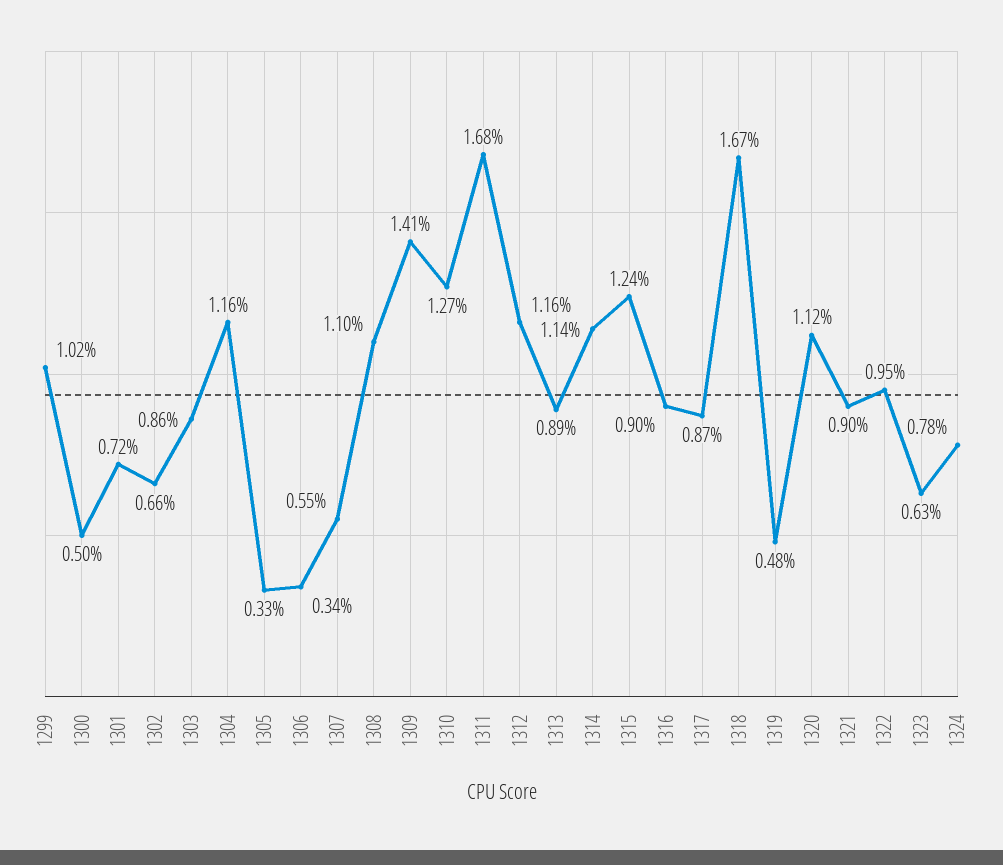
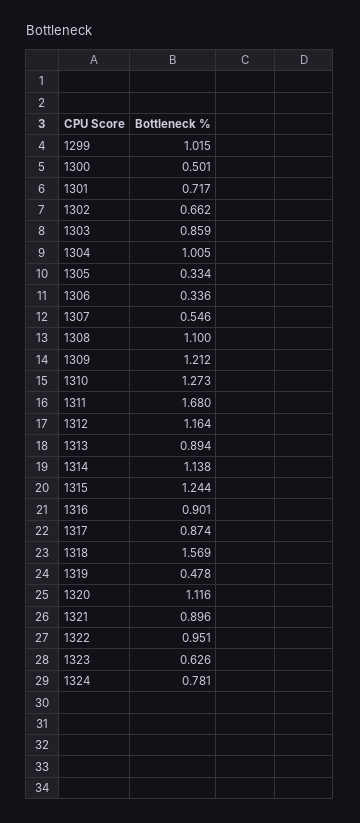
  {
    "1299": 1.015,
    "1300": 0.501,
    "1301": 0.717,
    "1302": 0.662,
    "1303": 0.859,
-   "1304": 1.16,
+   "1304": 1.005,
    "1305": 0.334,
    "1306": 0.336,
    "1307": 0.546,
    "1308": 1.1,
-   "1309": 1.41,
+   "1309": 1.212,
    "1310": 1.273,
    "1311": 1.68,
    "1312": 1.164,
    "1313": 0.894,
    "1314": 1.138,
    "1315": 1.244,
    "1316": 0.901,
    "1317": 0.874,
-   "1318": 1.67,
+   "1318": 1.569,
    "1319": 0.478,
    "1320": 1.116,
    "1321": 0.896,
    "1322": 0.951,
    "1323": 0.626,
    "1324": 0.781
  }

